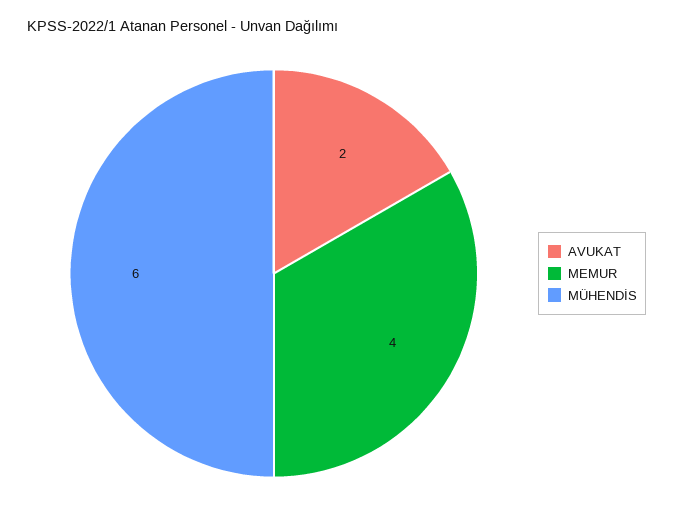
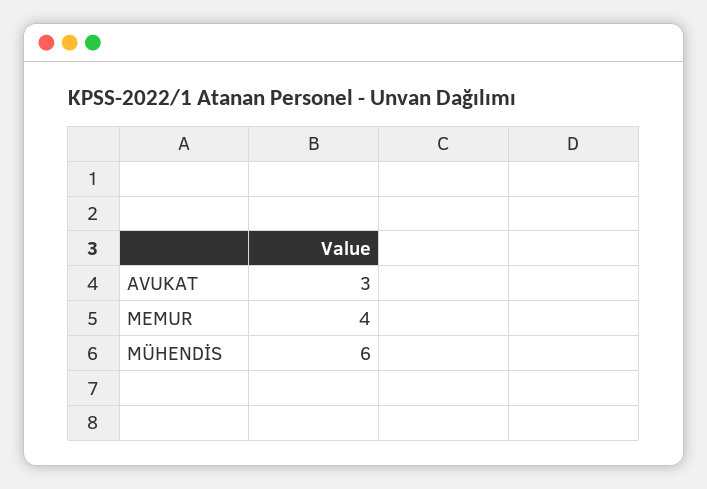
  {
-   "AVUKAT": 2,
+   "AVUKAT": 3,
    "MEMUR": 4,
    "MÜHENDİS": 6
  }

